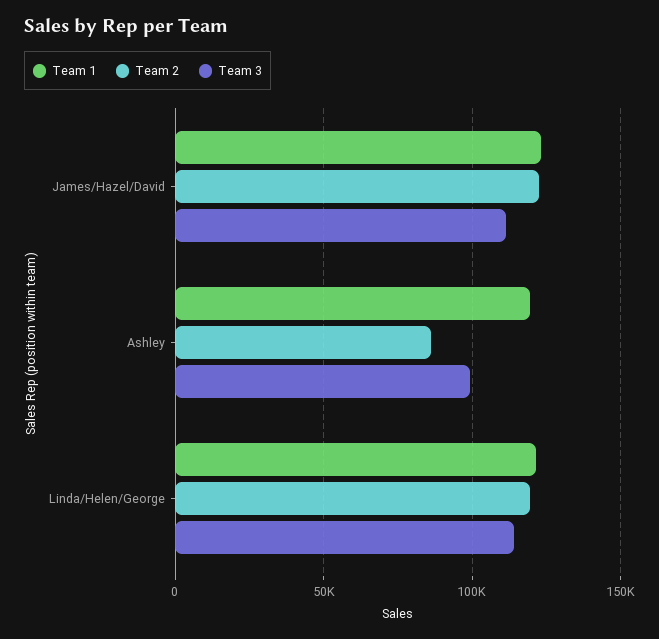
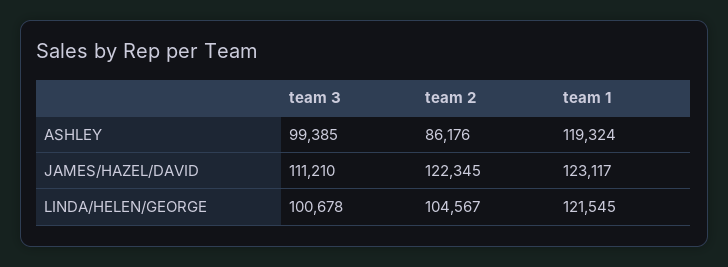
  {
    "Team 1": {
      "James/Hazel/David": 123117,
      "Ashley": 119324,
      "Linda/Helen/George": 121545
    },
    "Team 2": {
      "James/Hazel/David": 122345,
      "Ashley": 86176,
-     "Linda/Helen/George": 120000
+     "Linda/Helen/George": 104567
    },
    "Team 3": {
      "James/Hazel/David": 111210,
      "Ashley": 99385,
-     "Linda/Helen/George": 115000
+     "Linda/Helen/George": 100678
    }
  }

